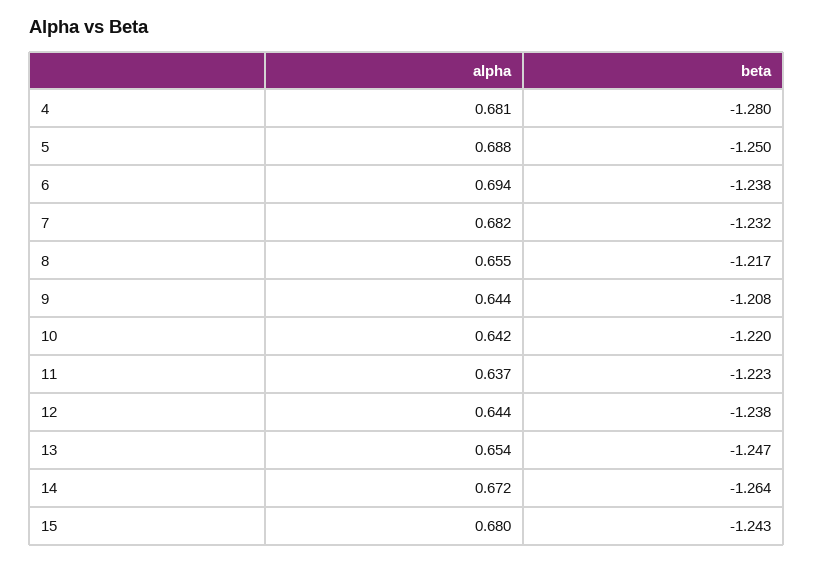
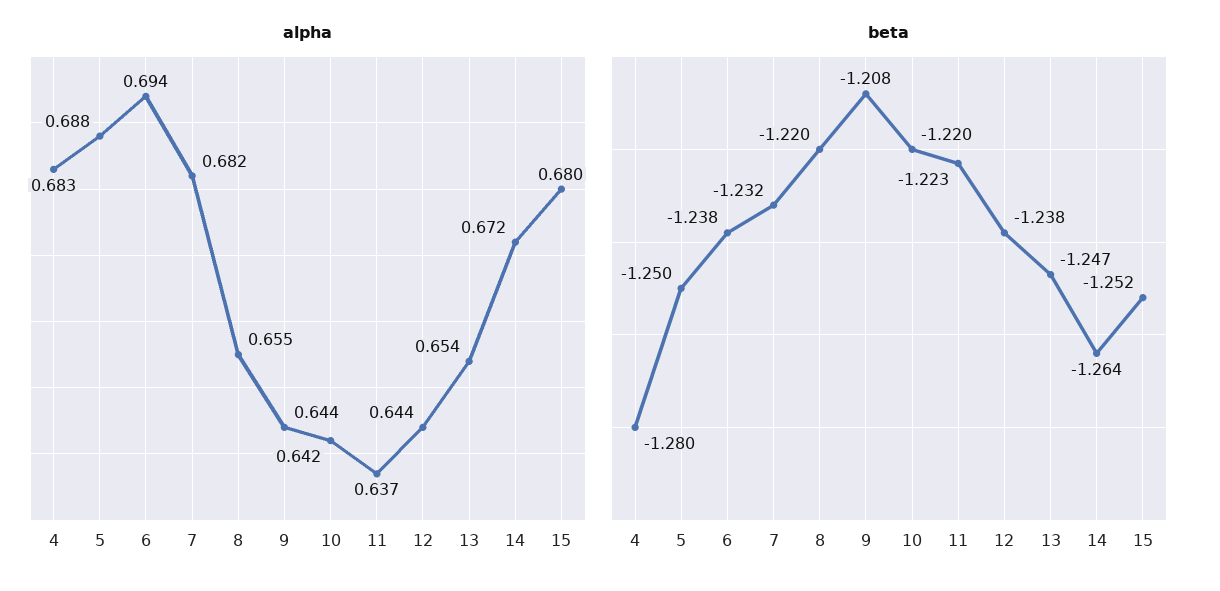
  {
    "alpha": {
-     "4": 0.681,
+     "4": 0.683,
      "5": 0.688,
      "6": 0.694,
      "7": 0.682,
      "8": 0.655,
      "9": 0.644,
      "10": 0.642,
      "11": 0.637,
      "12": 0.644,
      "13": 0.654,
      "14": 0.672,
      "15": 0.68
    },
    "beta": {
      "4": -1.28,
      "5": -1.25,
      "6": -1.238,
      "7": -1.232,
-     "8": -1.217,
+     "8": -1.22,
      "9": -1.208,
      "10": -1.22,
      "11": -1.223,
      "12": -1.238,
      "13": -1.247,
      "14": -1.264,
-     "15": -1.243
+     "15": -1.252
    }
  }

